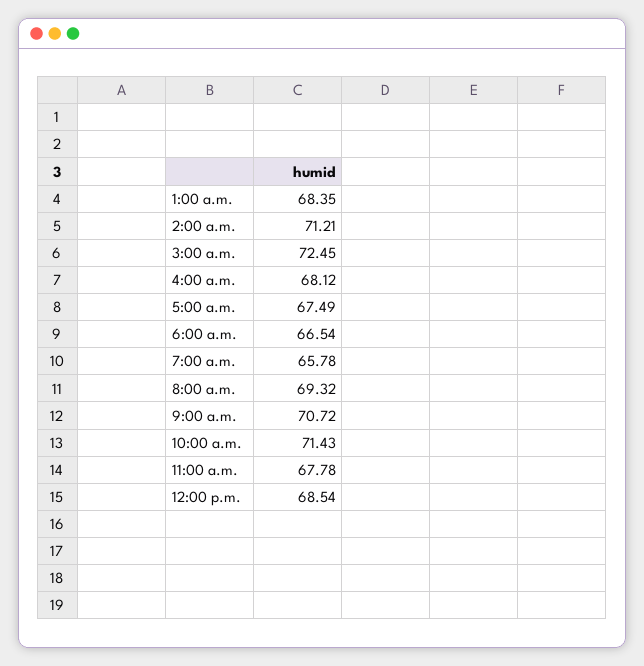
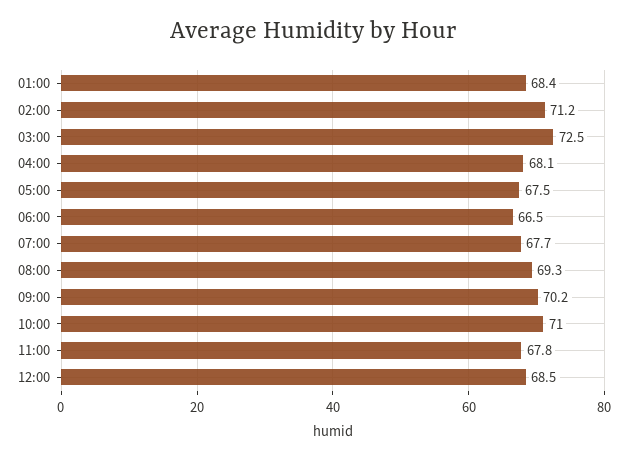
  {
    "1:00 a.m.": 68.35,
    "2:00 a.m.": 71.21,
    "3:00 a.m.": 72.45,
    "4:00 a.m.": 68.12,
    "5:00 a.m.": 67.49,
    "6:00 a.m.": 66.54,
-   "7:00 a.m.": 65.78,
+   "7:00 a.m.": 67.7,
    "8:00 a.m.": 69.32,
-   "9:00 a.m.": 70.72,
+   "9:00 a.m.": 70.2,
-   "10:00 a.m.": 71.43,
+   "10:00 a.m.": 71,
    "11:00 a.m.": 67.78,
    "12:00 p.m.": 68.54
  }

